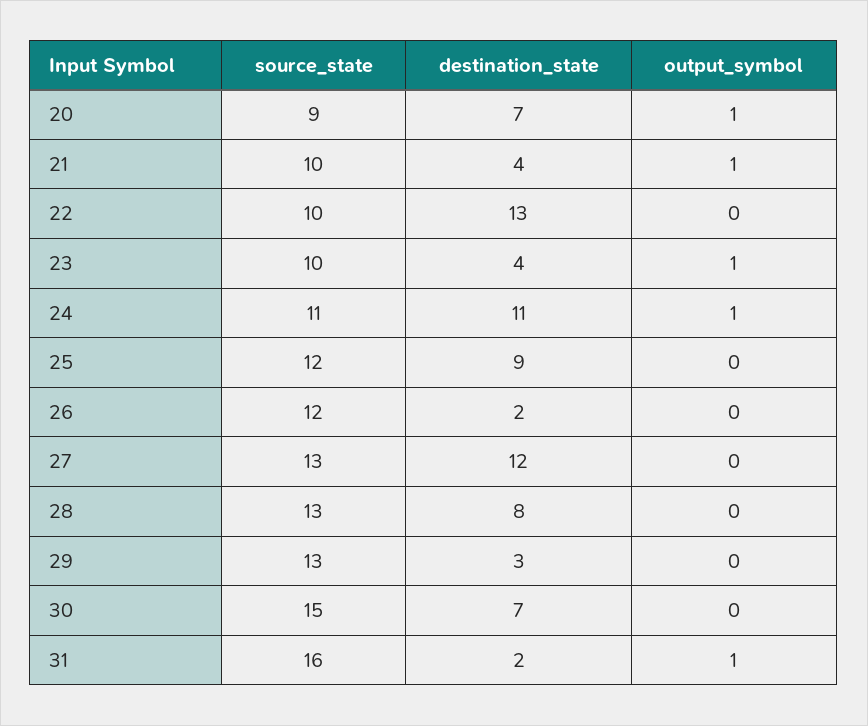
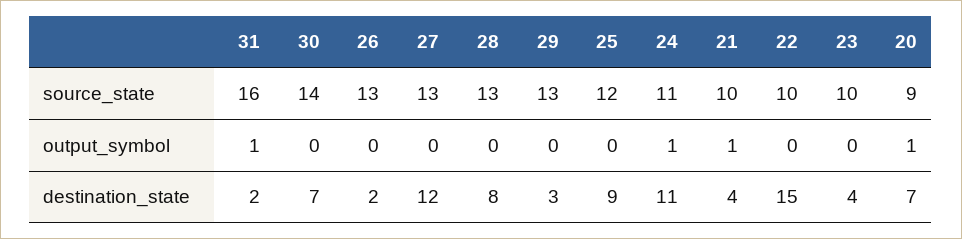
  {
    "source_state": {
      "20": 9,
      "21": 10,
      "22": 10,
      "23": 10,
      "24": 11,
      "25": 12,
-     "26": 12,
+     "26": 13,
      "27": 13,
      "28": 13,
      "29": 13,
-     "30": 15,
+     "30": 14,
      "31": 16
    },
    "destination_state": {
      "20": 7,
      "21": 4,
-     "22": 13,
+     "22": 15,
      "23": 4,
      "24": 11,
      "25": 9,
      "26": 2,
      "27": 12,
      "28": 8,
      "29": 3,
      "30": 7,
      "31": 2
    },
    "output_symbol": {
      "20": 1,
      "21": 1,
      "22": 0,
-     "23": 1,
+     "23": 0,
      "24": 1,
      "25": 0,
      "26": 0,
      "27": 0,
      "28": 0,
      "29": 0,
      "30": 0,
      "31": 1
    }
  }

